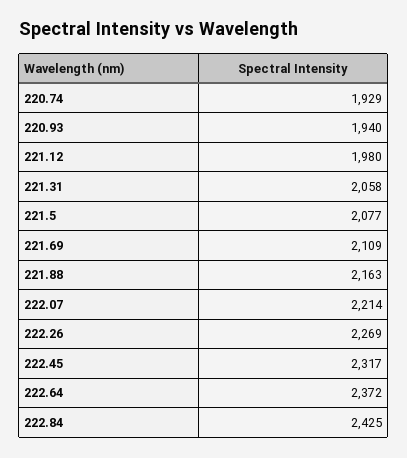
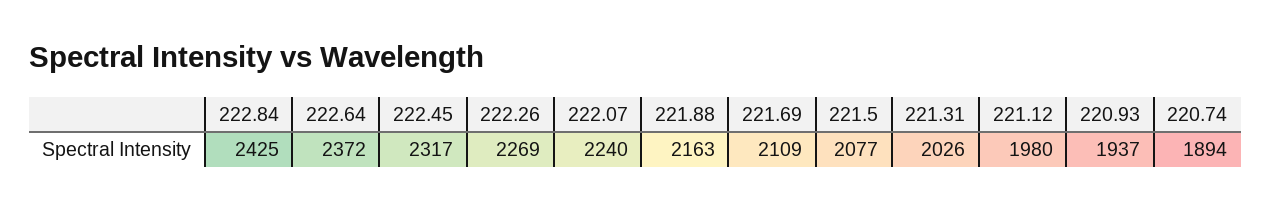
  {
-   "220.74": 1929,
+   "220.74": 1894,
-   "220.93": 1940,
+   "220.93": 1937,
    "221.12": 1980,
-   "221.31": 2058,
+   "221.31": 2026,
    "221.5": 2077,
    "221.69": 2109,
    "221.88": 2163,
-   "222.07": 2214,
+   "222.07": 2240,
    "222.26": 2269,
    "222.45": 2317,
    "222.64": 2372,
    "222.84": 2425
  }

